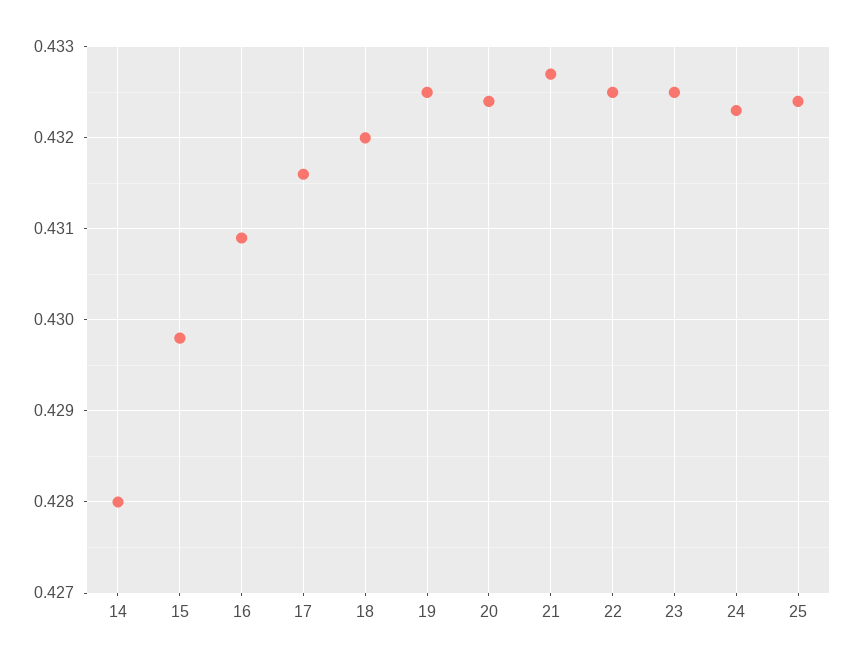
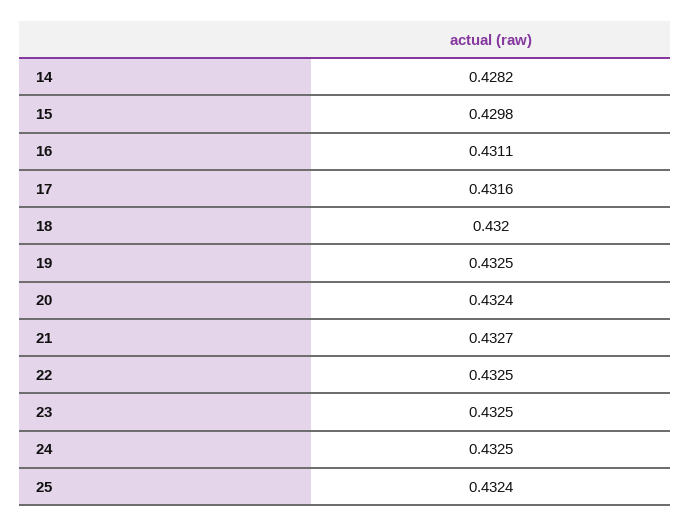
  {
-   "14": 0.428,
+   "14": 0.4282,
    "15": 0.4298,
-   "16": 0.4309,
+   "16": 0.4311,
    "17": 0.4316,
    "18": 0.432,
    "19": 0.4325,
    "20": 0.4324,
    "21": 0.4327,
    "22": 0.4325,
    "23": 0.4325,
-   "24": 0.4323,
+   "24": 0.4325,
    "25": 0.4324
  }

